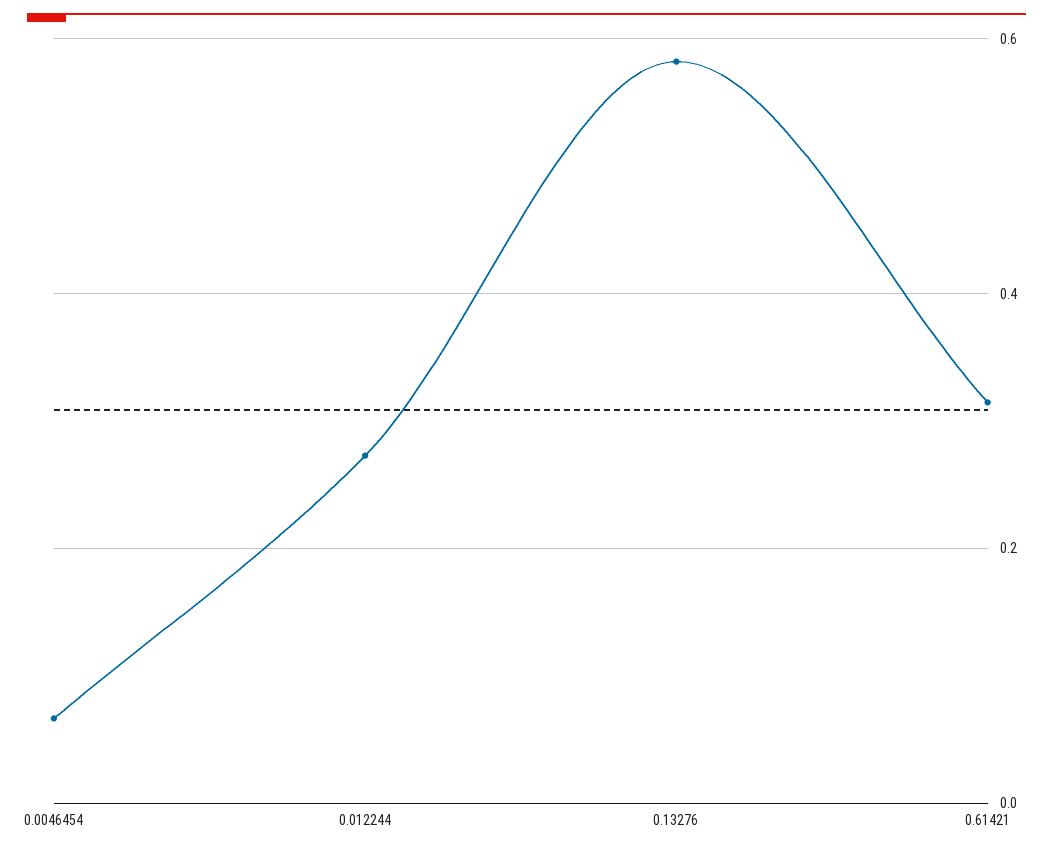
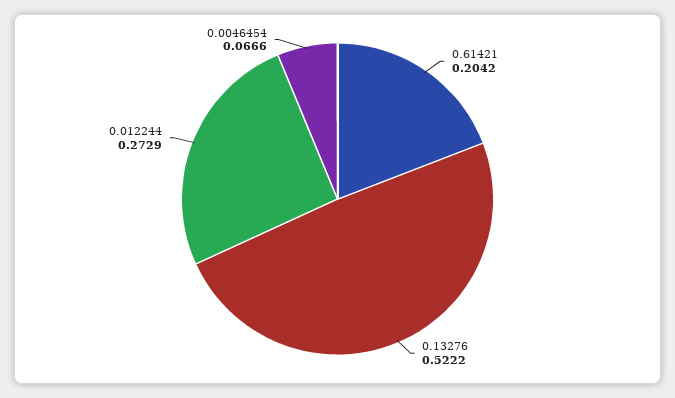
  {
    "0.0046454": 0.0666,
    "0.012244": 0.2729,
-   "0.13276": 0.58,
+   "0.13276": 0.5222,
-   "0.61421": 0.32
+   "0.61421": 0.2042
  }

